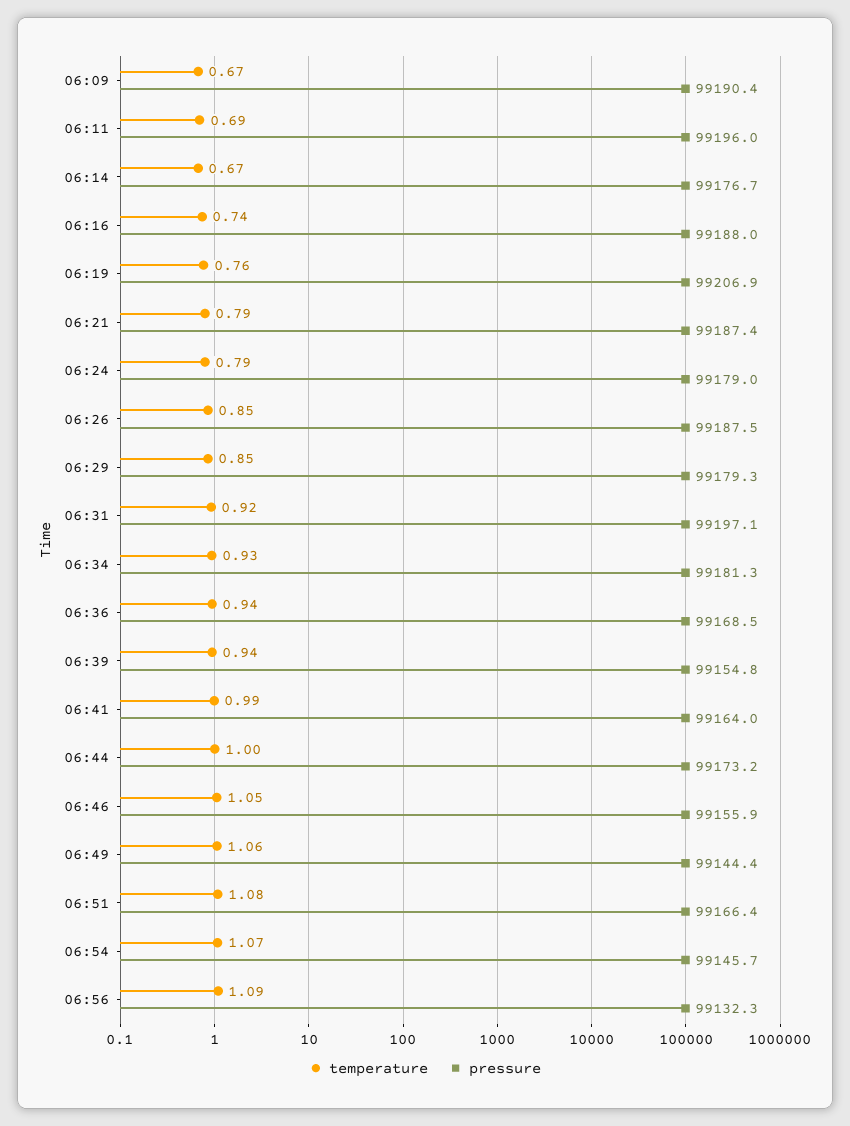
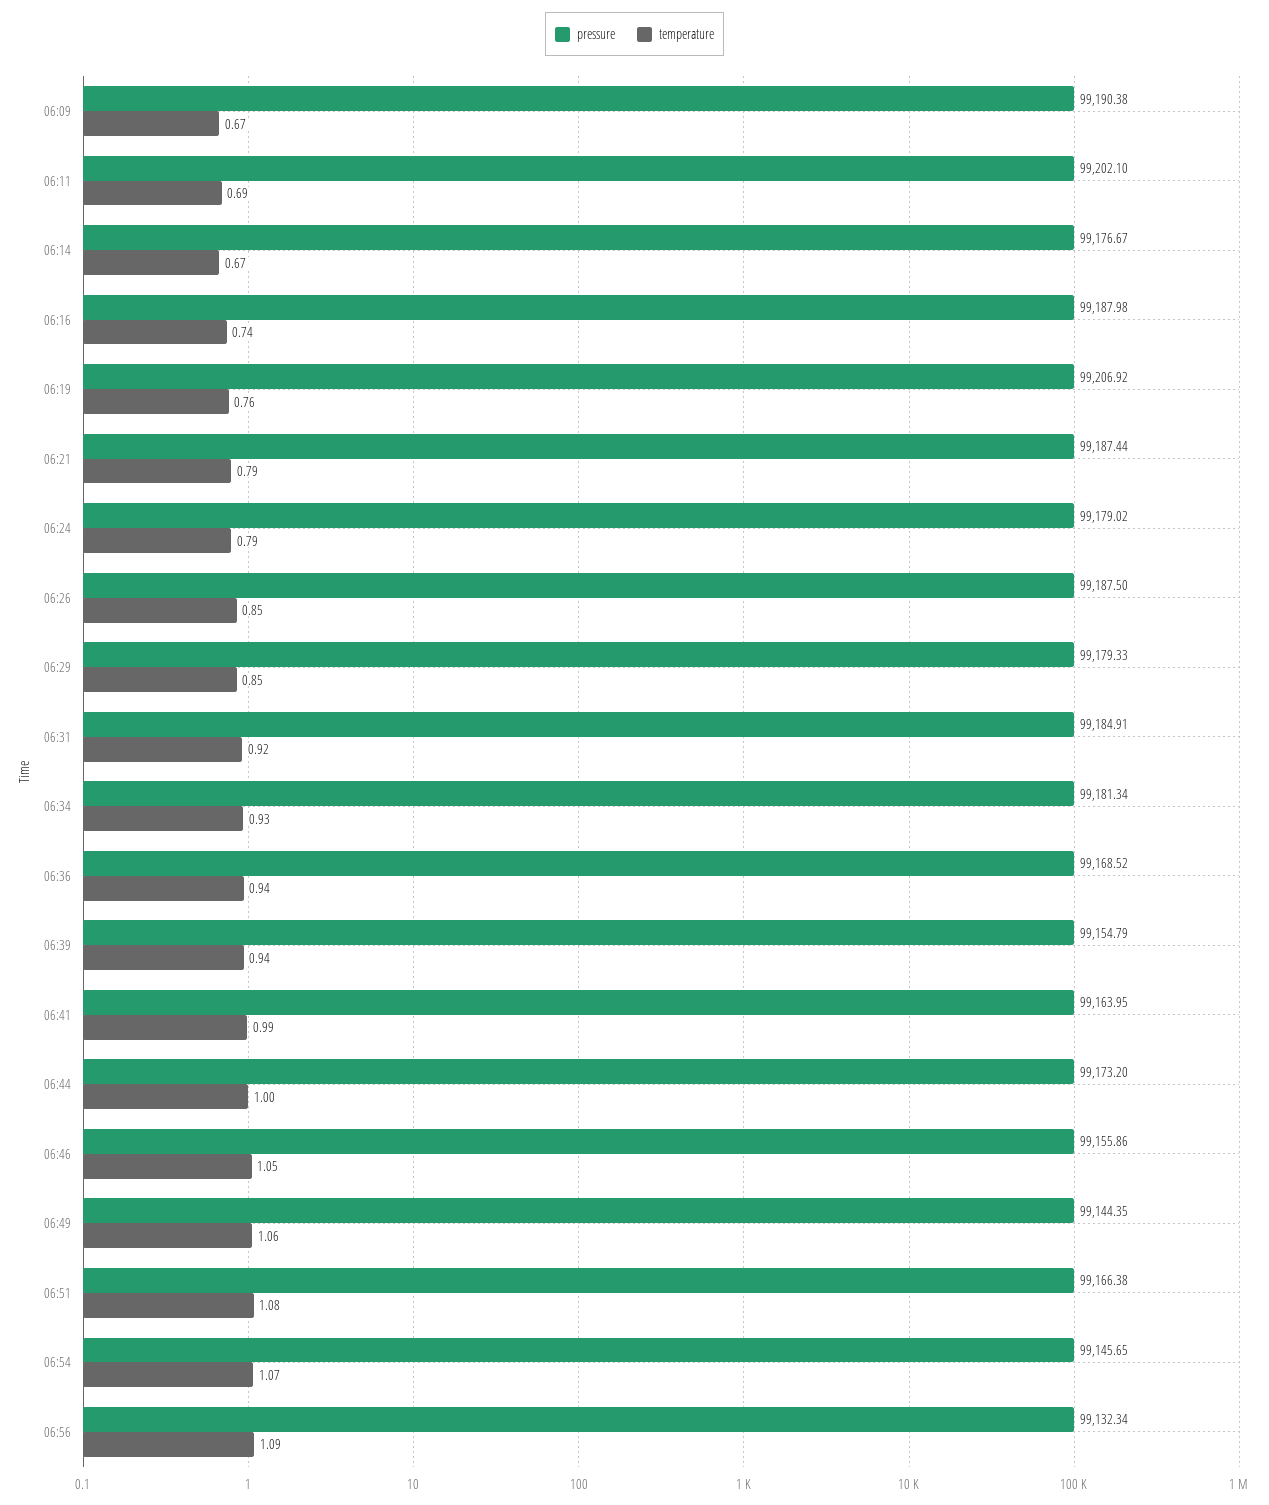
  {
    "temperature": {
      "06:09": 0.67,
      "06:11": 0.69,
      "06:14": 0.67,
      "06:16": 0.74,
      "06:19": 0.76,
      "06:21": 0.79,
      "06:24": 0.79,
      "06:26": 0.85,
      "06:29": 0.85,
      "06:31": 0.92,
      "06:34": 0.93,
      "06:36": 0.94,
      "06:39": 0.94,
      "06:41": 0.99,
      "06:44": 1,
      "06:46": 1.05,
      "06:49": 1.06,
      "06:51": 1.08,
      "06:54": 1.07,
      "06:56": 1.09
    },
    "pressure": {
      "06:09": 99190.38,
-     "06:11": 99196,
+     "06:11": 99202.1,
      "06:14": 99176.67,
      "06:16": 99187.98,
      "06:19": 99206.92,
      "06:21": 99187.44,
      "06:24": 99179.02,
      "06:26": 99187.5,
      "06:29": 99179.33,
-     "06:31": 99197.1,
+     "06:31": 99184.91,
      "06:34": 99181.34,
      "06:36": 99168.52,
      "06:39": 99154.79,
      "06:41": 99163.95,
      "06:44": 99173.2,
      "06:46": 99155.86,
      "06:49": 99144.35,
      "06:51": 99166.38,
      "06:54": 99145.65,
      "06:56": 99132.34
    }
  }

